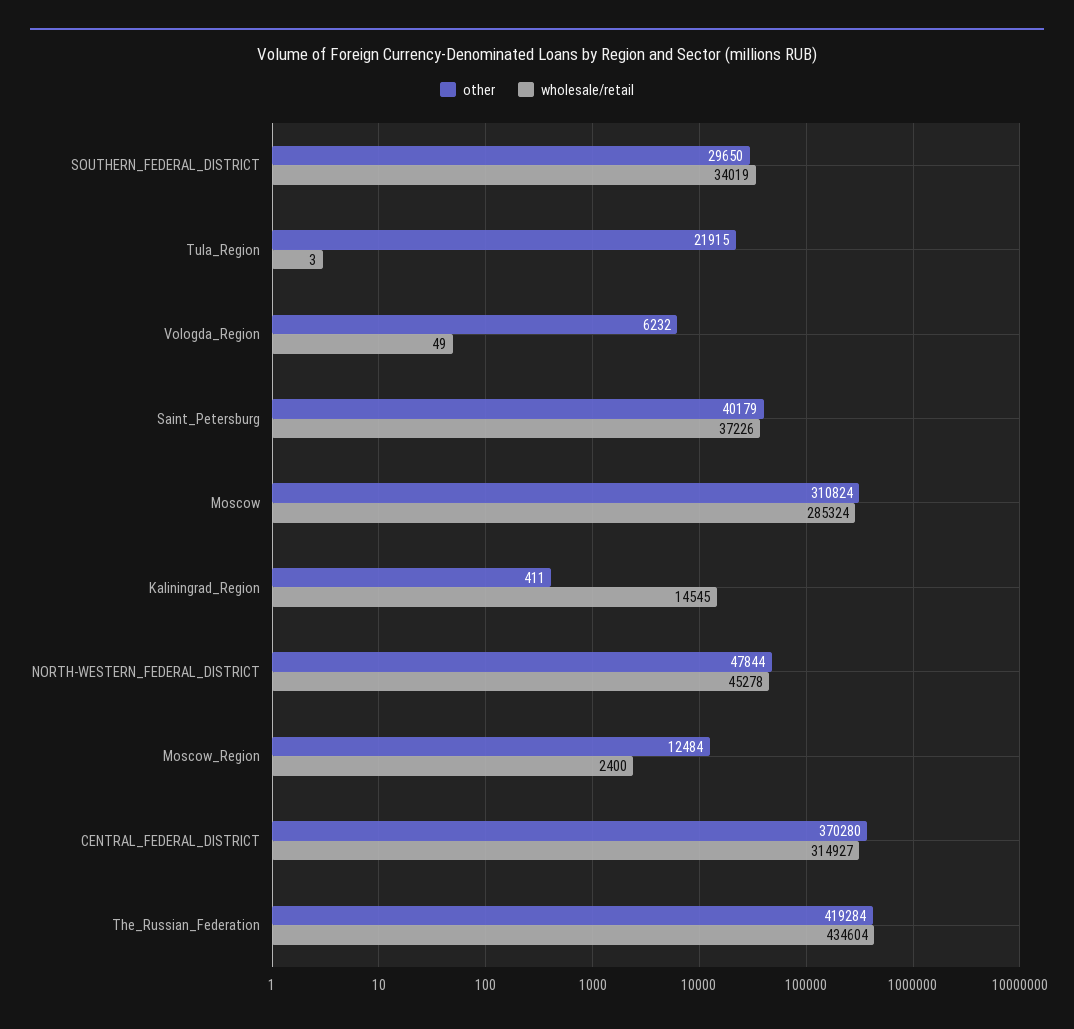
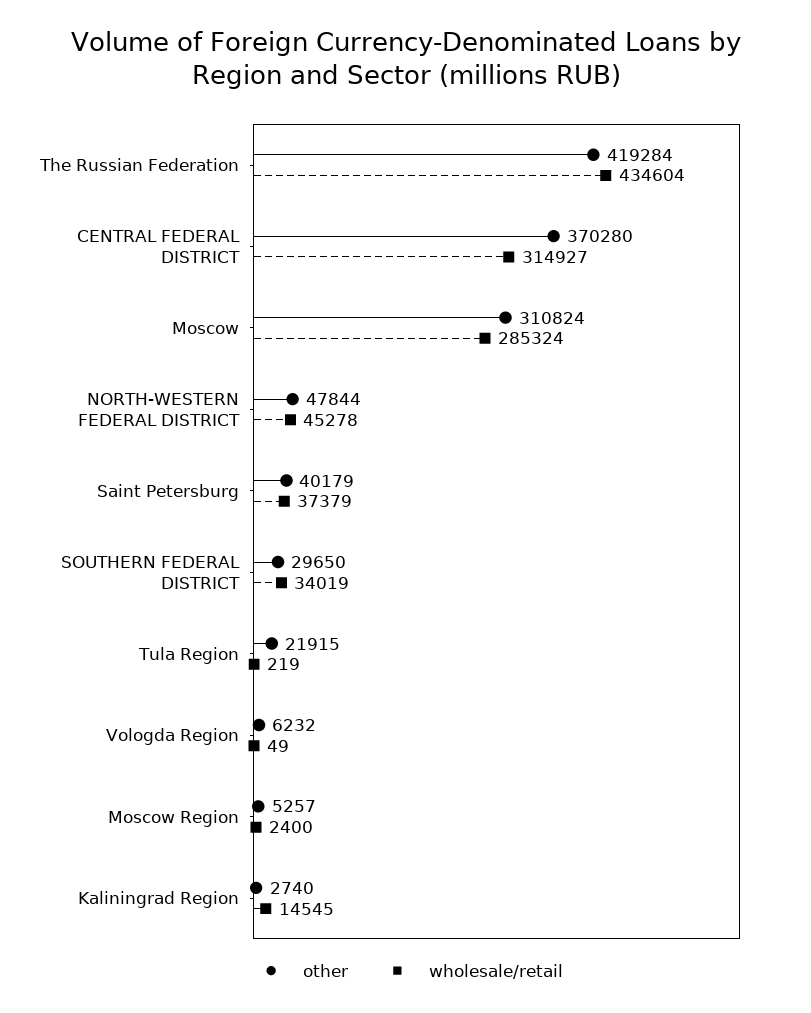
  {
    "other": {
      "SOUTHERN_FEDERAL_DISTRICT": 29650,
      "Tula_Region": 21915,
      "Vologda_Region": 6232,
      "Saint_Petersburg": 40179,
      "Moscow": 310824,
-     "Kaliningrad_Region": 411,
+     "Kaliningrad_Region": 2740,
      "NORTH-WESTERN_FEDERAL_DISTRICT": 47844,
-     "Moscow_Region": 12484,
+     "Moscow_Region": 5257,
      "CENTRAL_FEDERAL_DISTRICT": 370280,
      "The_Russian_Federation": 419284
    },
    "wholesale/retail": {
      "SOUTHERN_FEDERAL_DISTRICT": 34019,
-     "Tula_Region": 3,
+     "Tula_Region": 219,
      "Vologda_Region": 49,
-     "Saint_Petersburg": 37226,
+     "Saint_Petersburg": 37379,
      "Moscow": 285324,
      "Kaliningrad_Region": 14545,
      "NORTH-WESTERN_FEDERAL_DISTRICT": 45278,
      "Moscow_Region": 2400,
      "CENTRAL_FEDERAL_DISTRICT": 314927,
      "The_Russian_Federation": 434604
    }
  }

